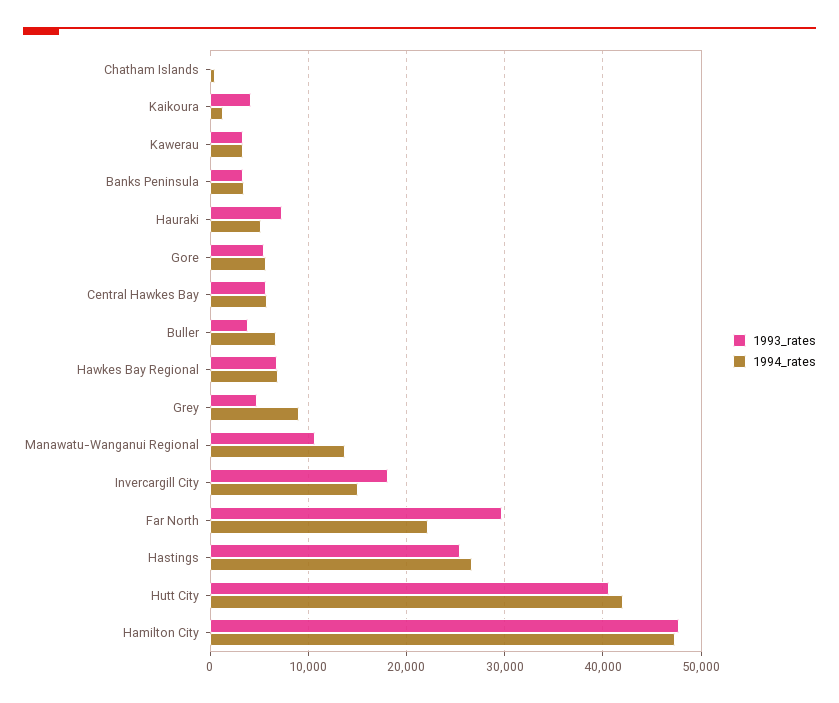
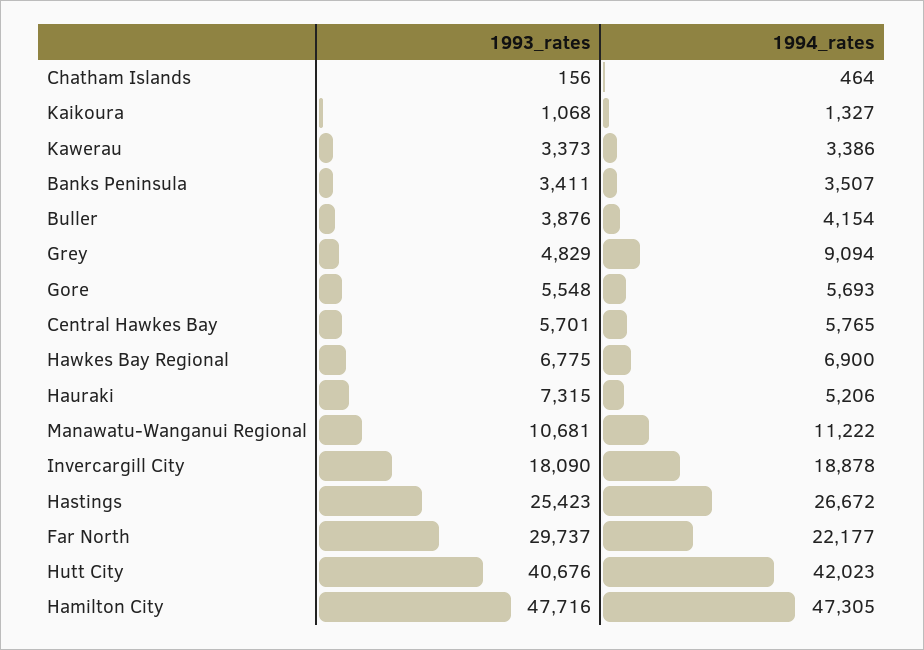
  {
    "1993_rates": {
      "Chatham Islands": 156,
-     "Kaikoura": 4000,
+     "Kaikoura": 1068,
      "Kawerau": 3373,
      "Banks Peninsula": 3411,
      "Hauraki": 7315,
      "Gore": 5548,
      "Central Hawkes Bay": 5701,
      "Buller": 3876,
      "Hawkes Bay Regional": 6775,
      "Grey": 4829,
      "Manawatu-Wanganui Regional": 10681,
      "Invercargill City": 18090,
      "Far North": 29737,
      "Hastings": 25423,
      "Hutt City": 40676,
      "Hamilton City": 47716
    },
    "1994_rates": {
      "Chatham Islands": 464,
      "Kaikoura": 1327,
      "Kawerau": 3386,
      "Banks Peninsula": 3507,
      "Hauraki": 5206,
      "Gore": 5693,
      "Central Hawkes Bay": 5765,
-     "Buller": 7000,
+     "Buller": 4154,
      "Hawkes Bay Regional": 6900,
      "Grey": 9094,
-     "Manawatu-Wanganui Regional": 14000,
+     "Manawatu-Wanganui Regional": 11222,
-     "Invercargill City": 15000,
+     "Invercargill City": 18878,
      "Far North": 22177,
      "Hastings": 26672,
      "Hutt City": 42023,
      "Hamilton City": 47305
    }
  }

